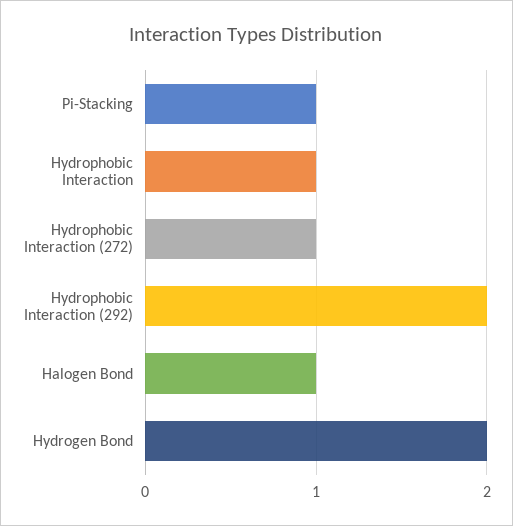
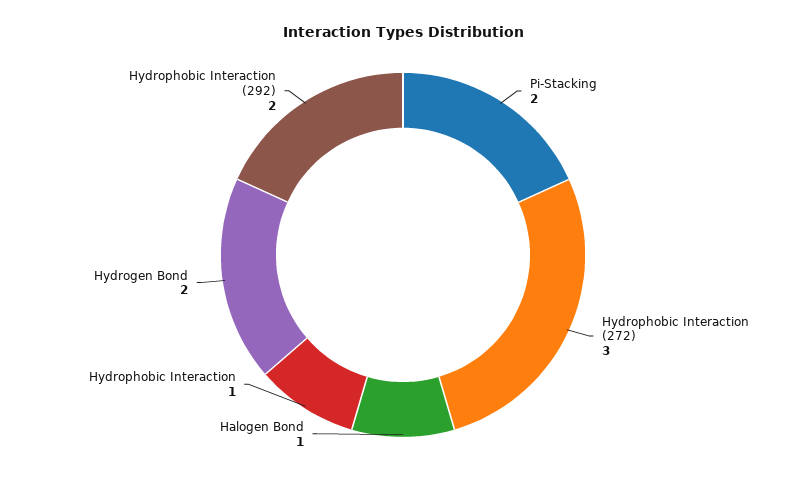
  {
-   "Pi-Stacking": 1,
+   "Pi-Stacking": 2,
    "Hydrophobic Interaction": 1,
-   "Hydrophobic Interaction (272)": 1,
+   "Hydrophobic Interaction (272)": 3,
    "Hydrophobic Interaction (292)": 2,
    "Halogen Bond": 1,
    "Hydrogen Bond": 2
  }

